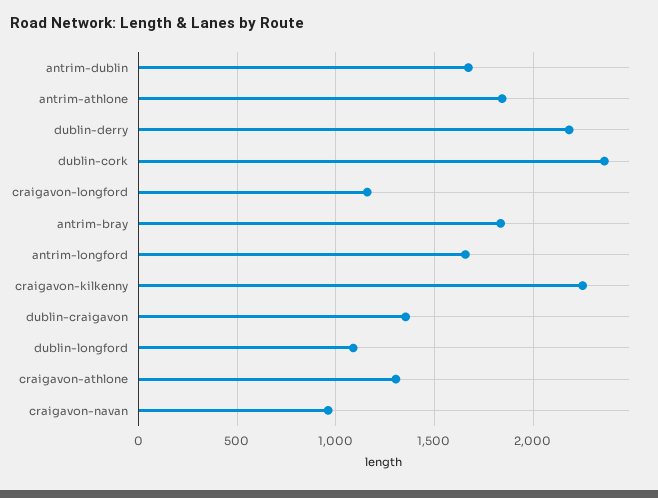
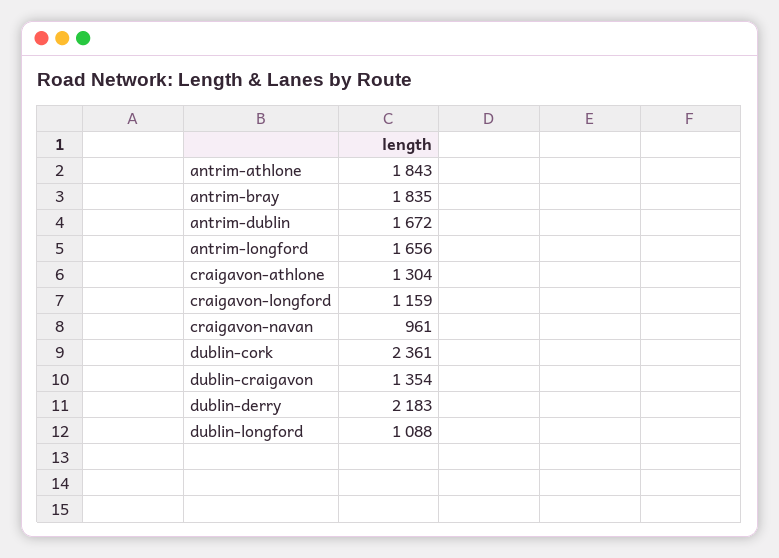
  {
    "antrim-dublin": 1672,
    "antrim-athlone": 1843,
    "dublin-derry": 2183,
    "dublin-cork": 2361,
    "craigavon-longford": 1159,
    "antrim-bray": 1835,
    "antrim-longford": 1656,
-   "craigavon-kilkenny": 2250,
    "dublin-craigavon": 1354,
    "dublin-longford": 1088,
    "craigavon-athlone": 1304,
    "craigavon-navan": 961
  }

